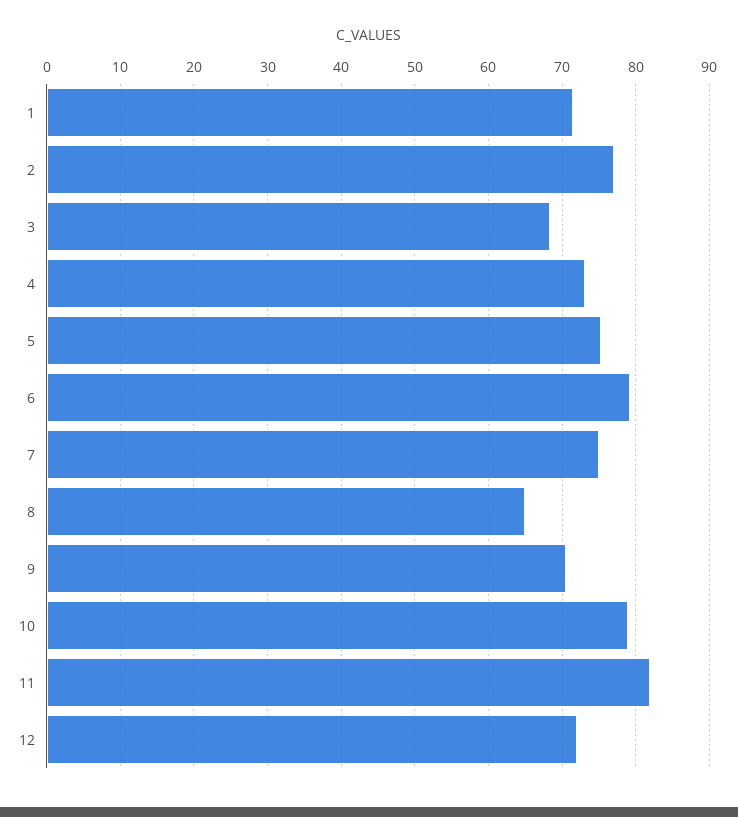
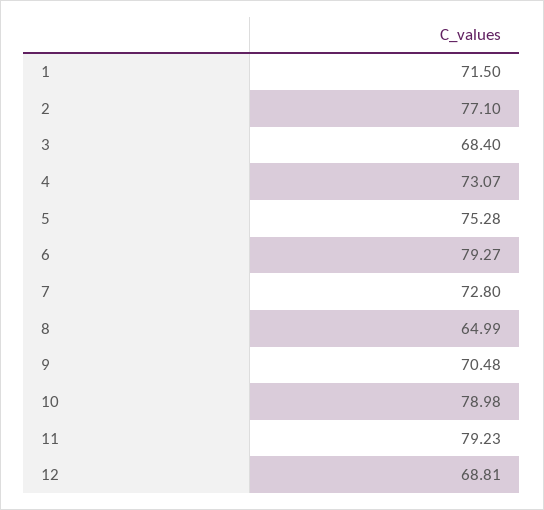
  {
    "1": 71.5,
    "2": 77.1,
    "3": 68.4,
    "4": 73.07,
    "5": 75.28,
    "6": 79.27,
-   "7": 75,
+   "7": 72.8,
    "8": 64.99,
    "9": 70.48,
    "10": 78.98,
-   "11": 82,
+   "11": 79.23,
-   "12": 72
+   "12": 68.81
  }

